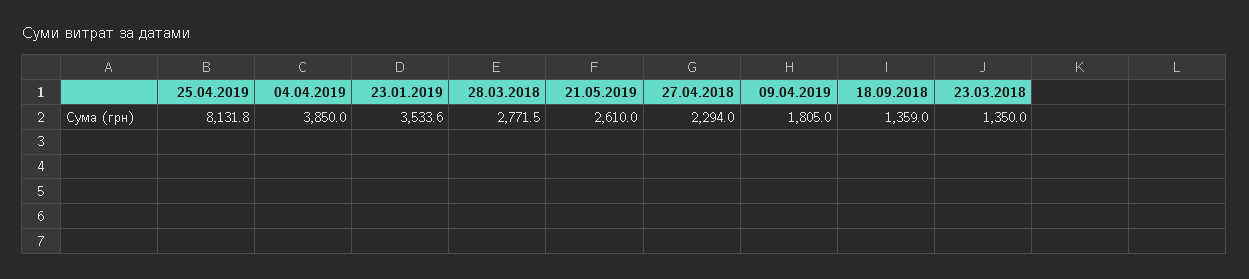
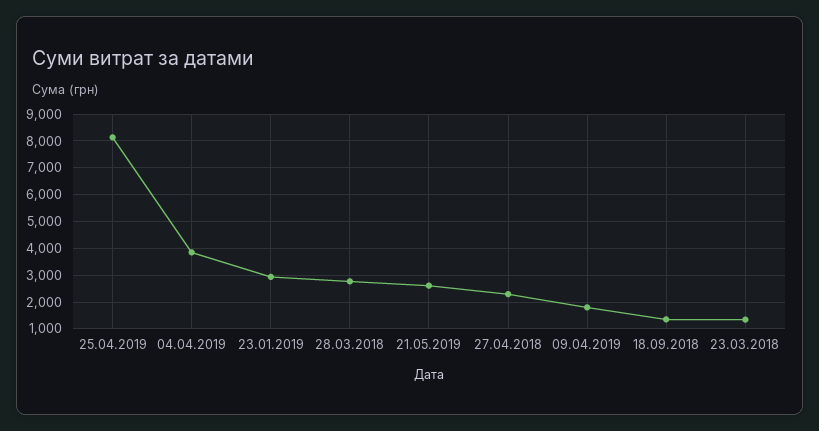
  {
    "25.04.2019": 8131.8,
    "04.04.2019": 3850,
-   "23.01.2019": 3533.6,
+   "23.01.2019": 3000,
    "28.03.2018": 2771.5,
    "21.05.2019": 2610,
    "27.04.2018": 2294,
    "09.04.2019": 1805,
    "18.09.2018": 1359,
    "23.03.2018": 1350
  }

